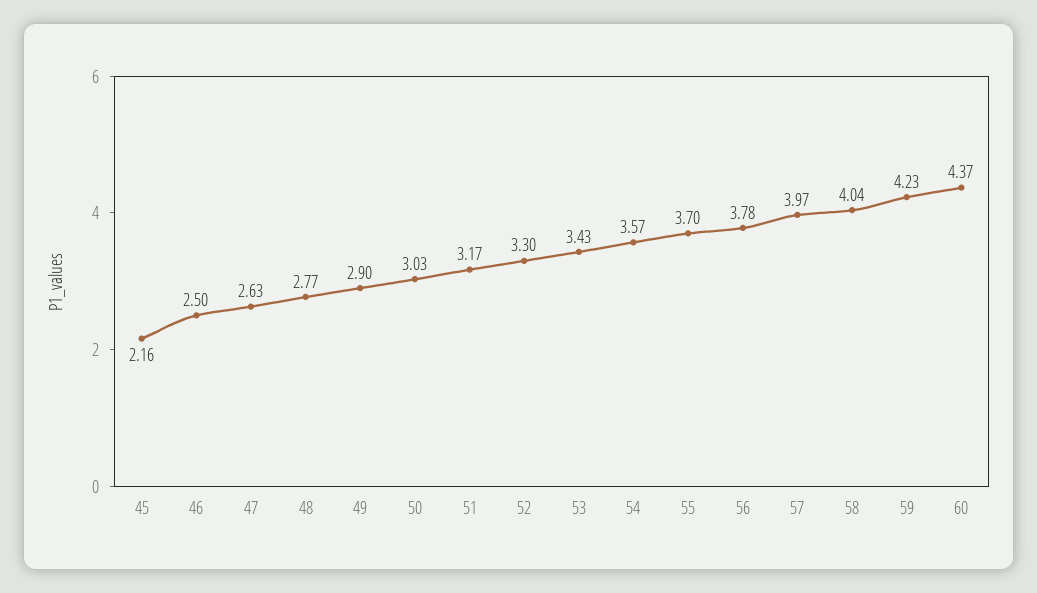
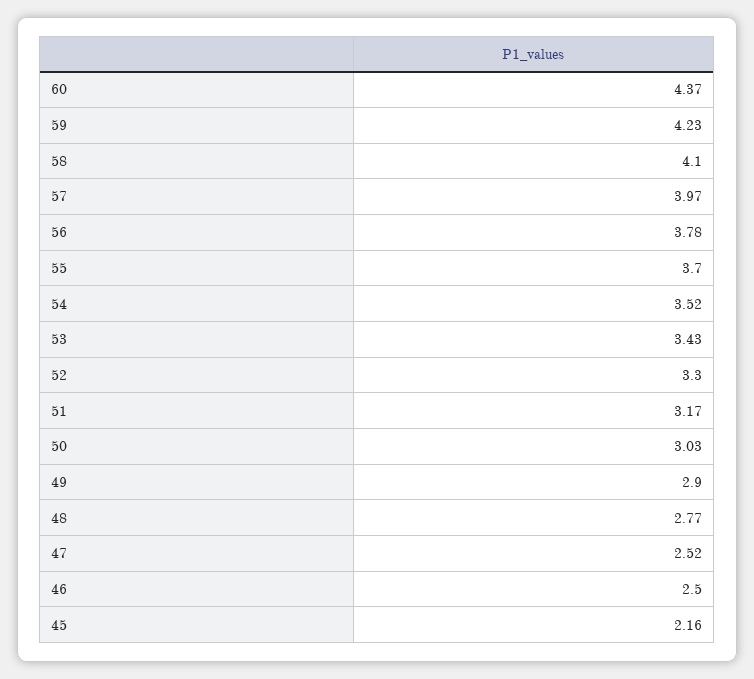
  {
    "45": 2.16,
    "46": 2.5,
-   "47": 2.63,
+   "47": 2.52,
    "48": 2.77,
    "49": 2.9,
    "50": 3.03,
    "51": 3.17,
    "52": 3.3,
    "53": 3.43,
-   "54": 3.57,
+   "54": 3.52,
    "55": 3.7,
    "56": 3.78,
    "57": 3.97,
-   "58": 4.04,
+   "58": 4.1,
    "59": 4.23,
    "60": 4.37
  }

